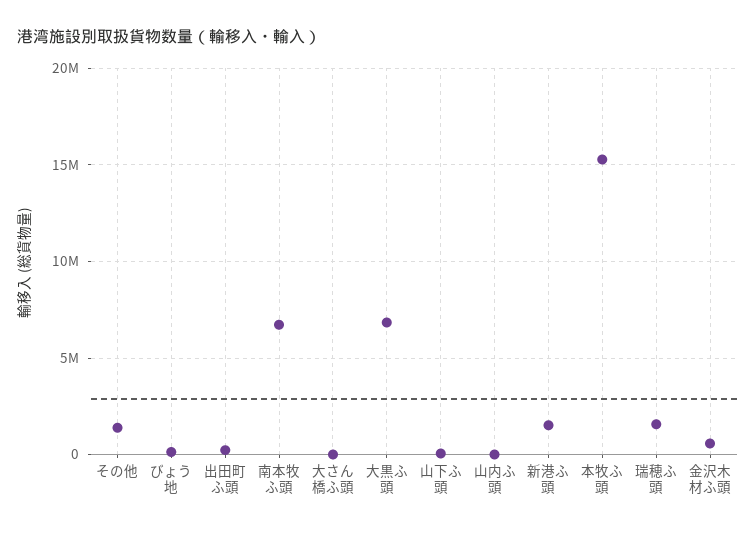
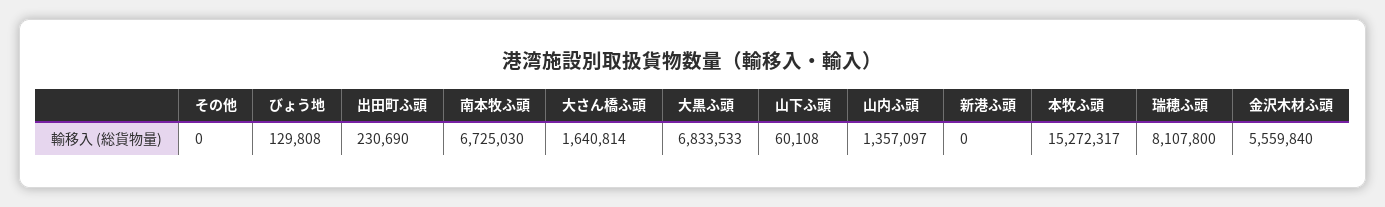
  {
-   "その他": 1500000,
+   "その他": 0,
    "びょう地": 129808,
    "出田町ふ頭": 230690,
    "南本牧ふ頭": 6725030,
-   "大さん橋ふ頭": 0,
+   "大さん橋ふ頭": 1640814,
    "大黒ふ頭": 6833533,
    "山下ふ頭": 60108,
-   "山内ふ頭": 0,
+   "山内ふ頭": 1357097,
-   "新港ふ頭": 1500000,
+   "新港ふ頭": 0,
    "本牧ふ頭": 15272317,
-   "瑞穂ふ頭": 1500000,
+   "瑞穂ふ頭": 8107800,
-   "金沢木材ふ頭": 500000
+   "金沢木材ふ頭": 5559840
  }

